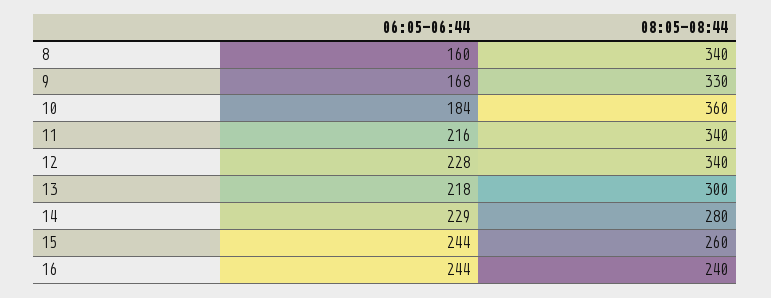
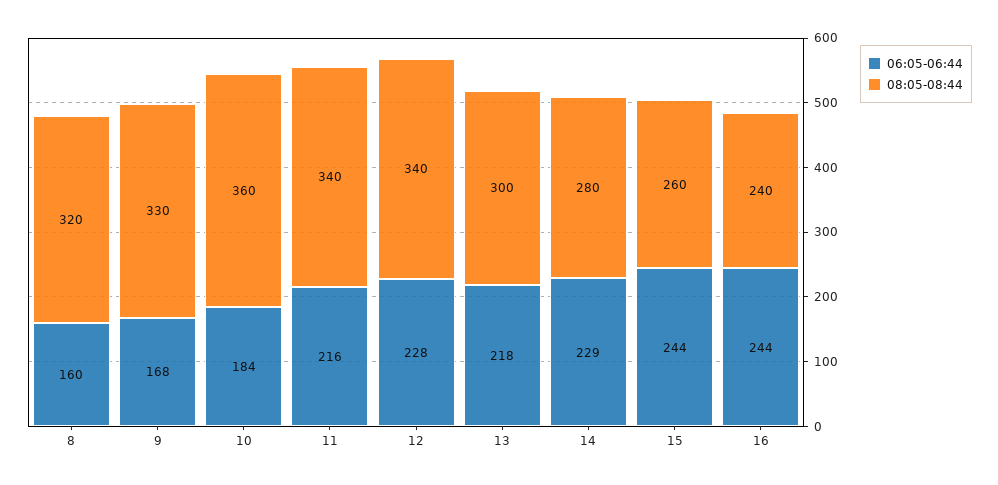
  {
    "06:05-06:44": {
      "8": 160,
      "9": 168,
      "10": 184,
      "11": 216,
      "12": 228,
      "13": 218,
      "14": 229,
      "15": 244,
      "16": 244
    },
    "08:05-08:44": {
-     "8": 340,
+     "8": 320,
      "9": 330,
      "10": 360,
      "11": 340,
      "12": 340,
      "13": 300,
      "14": 280,
      "15": 260,
      "16": 240
    }
  }

